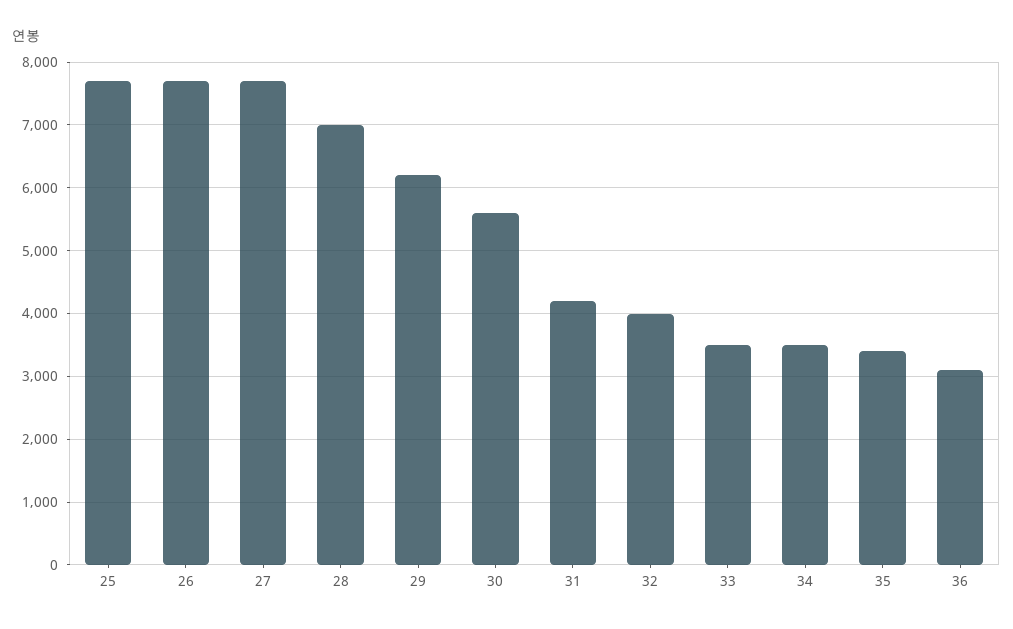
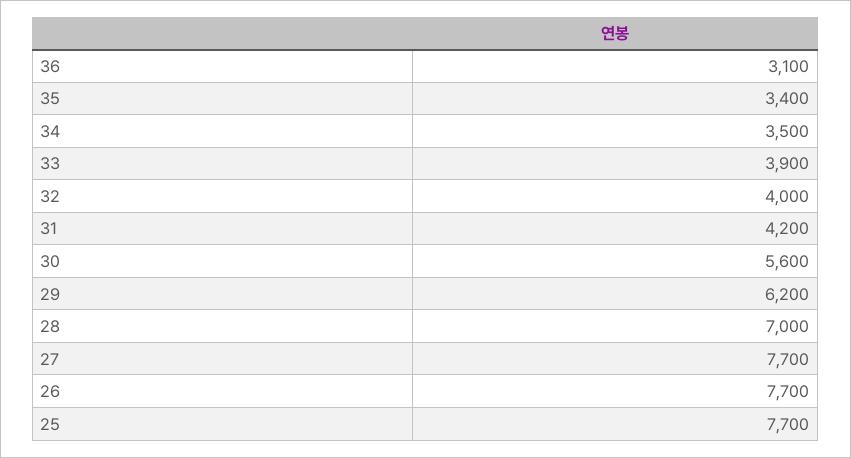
  {
    "25": 7700,
    "26": 7700,
    "27": 7700,
    "28": 7000,
    "29": 6200,
    "30": 5600,
    "31": 4200,
    "32": 4000,
-   "33": 3500,
+   "33": 3900,
    "34": 3500,
    "35": 3400,
    "36": 3100
  }

